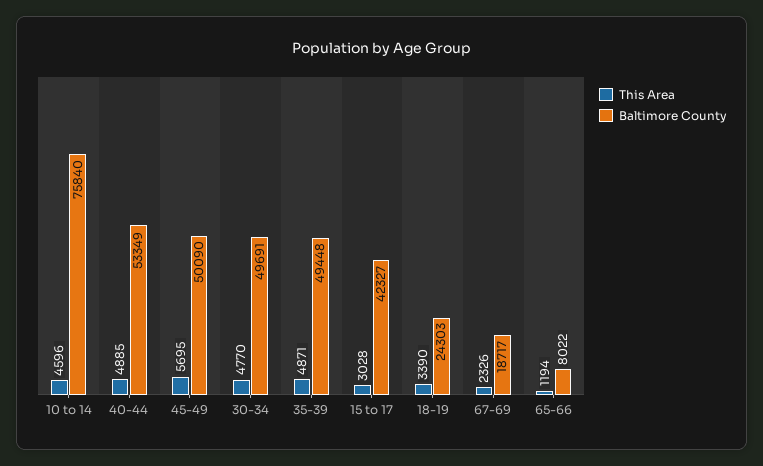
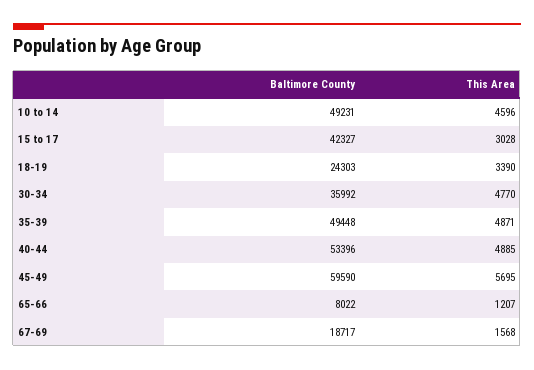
  {
    "This Area": {
      "10 to 14": 4596,
      "40-44": 4885,
      "45-49": 5695,
      "30-34": 4770,
      "35-39": 4871,
      "15 to 17": 3028,
      "18-19": 3390,
-     "67-69": 2326,
+     "67-69": 1568,
-     "65-66": 1194
+     "65-66": 1207
    },
    "Baltimore County": {
-     "10 to 14": 75840,
+     "10 to 14": 49231,
-     "40-44": 53349,
+     "40-44": 53396,
-     "45-49": 50090,
+     "45-49": 59590,
-     "30-34": 49691,
+     "30-34": 35992,
      "35-39": 49448,
      "15 to 17": 42327,
      "18-19": 24303,
      "67-69": 18717,
      "65-66": 8022
    }
  }

